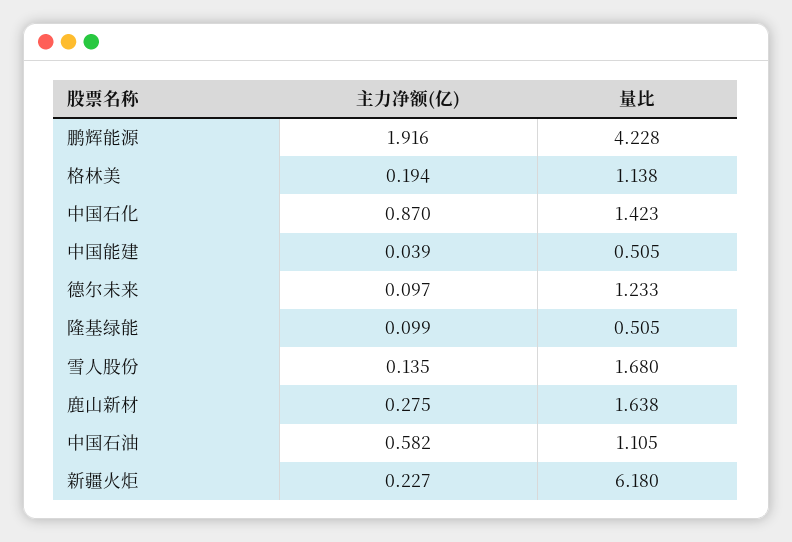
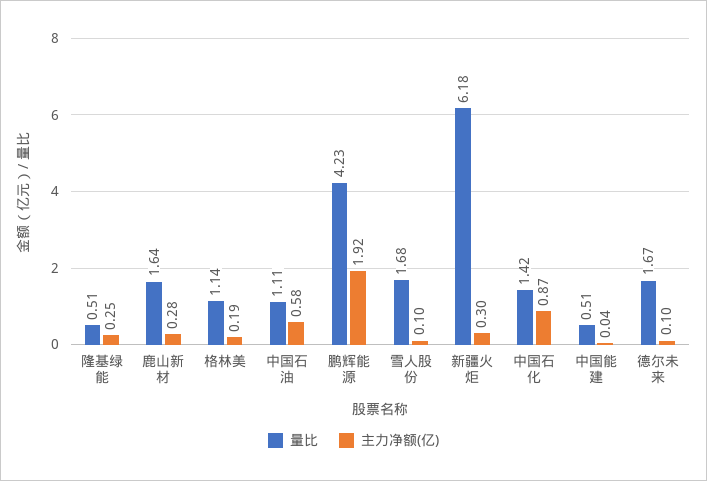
  {
    "主力净额(亿)": {
      "鹏辉能源": 1.916,
      "格林美": 0.194,
      "中国石化": 0.87,
      "中国能建": 0.039,
      "德尔未来": 0.097,
-     "隆基绿能": 0.099,
+     "隆基绿能": 0.25,
-     "雪人股份": 0.135,
+     "雪人股份": 0.1,
      "鹿山新材": 0.275,
      "中国石油": 0.582,
-     "新疆火炬": 0.227
+     "新疆火炬": 0.3
    },
    "量比": {
      "鹏辉能源": 4.228,
      "格林美": 1.138,
      "中国石化": 1.423,
      "中国能建": 0.505,
-     "德尔未来": 1.233,
+     "德尔未来": 1.67,
      "隆基绿能": 0.505,
      "雪人股份": 1.68,
      "鹿山新材": 1.638,
      "中国石油": 1.105,
      "新疆火炬": 6.18
    }
  }

